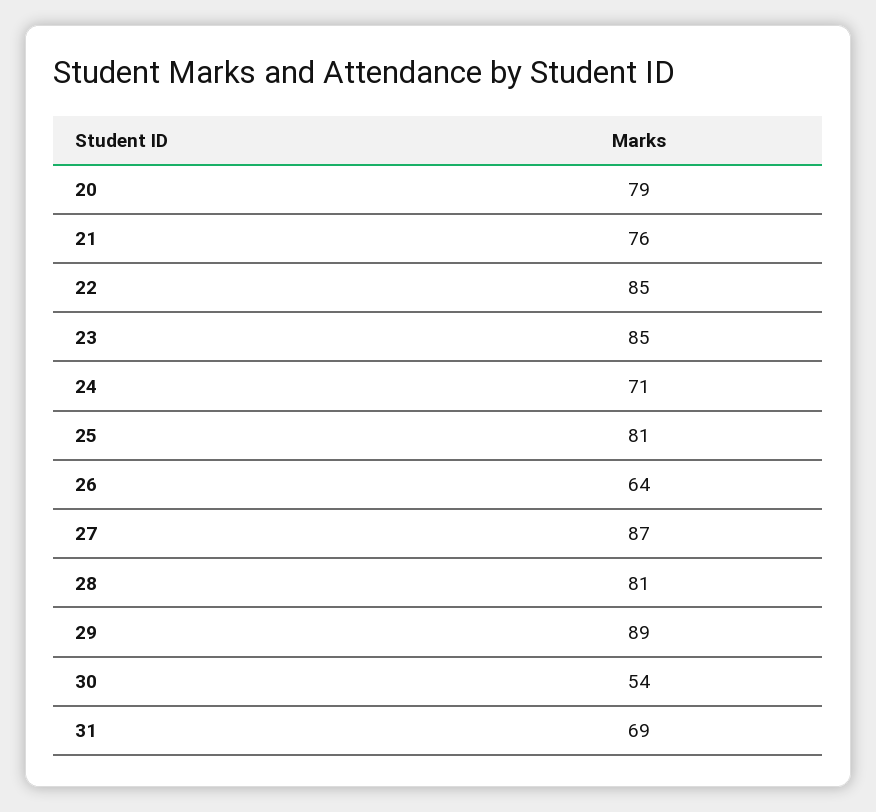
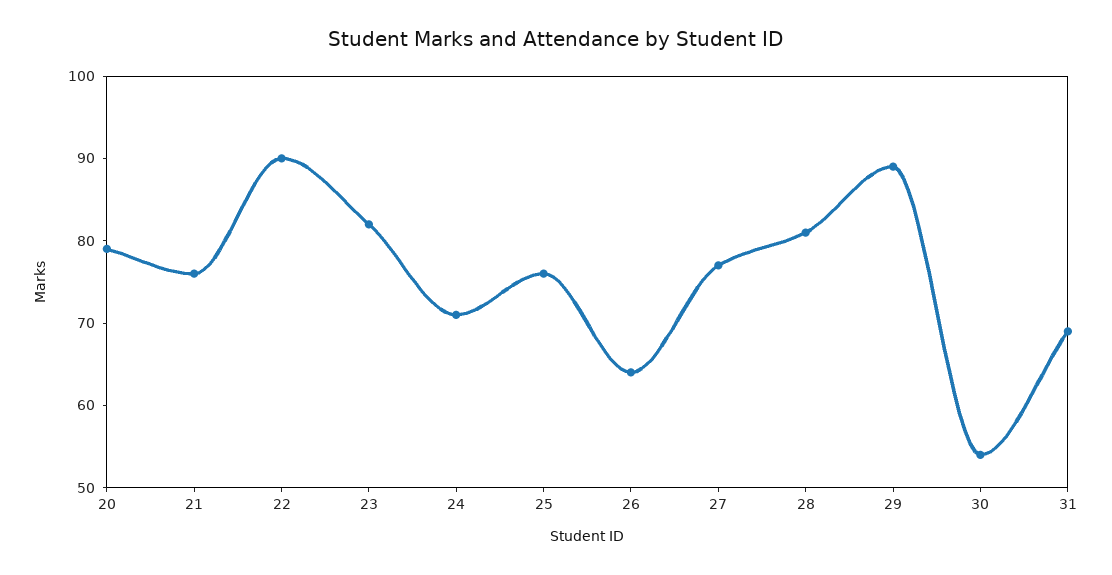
  {
    "20": 79,
    "21": 76,
-   "22": 85,
+   "22": 90,
-   "23": 85,
+   "23": 82,
    "24": 71,
-   "25": 81,
+   "25": 76,
    "26": 64,
-   "27": 87,
+   "27": 77,
    "28": 81,
    "29": 89,
    "30": 54,
    "31": 69
  }

